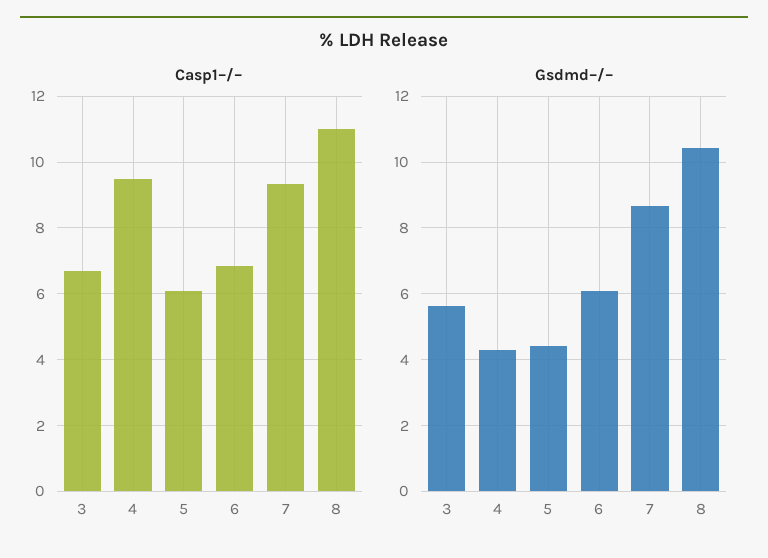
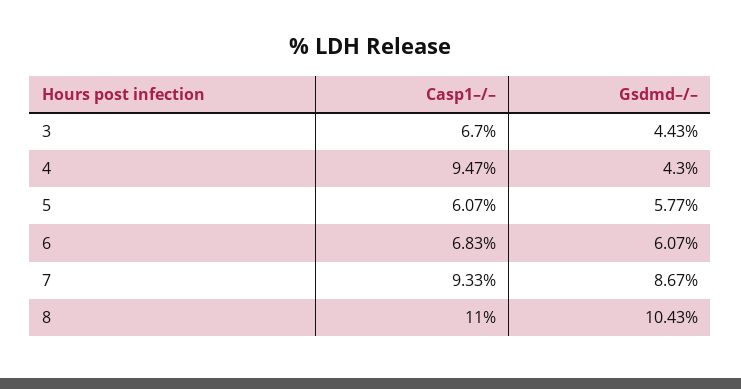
  {
    "Casp1–/–": {
      "3": 6.7,
      "4": 9.47,
      "5": 6.07,
      "6": 6.83,
      "7": 9.33,
      "8": 11
    },
    "Gsdmd–/–": {
-     "3": 5.6,
+     "3": 4.43,
      "4": 4.3,
-     "5": 4.4,
+     "5": 5.77,
      "6": 6.07,
      "7": 8.67,
      "8": 10.43
    }
  }

